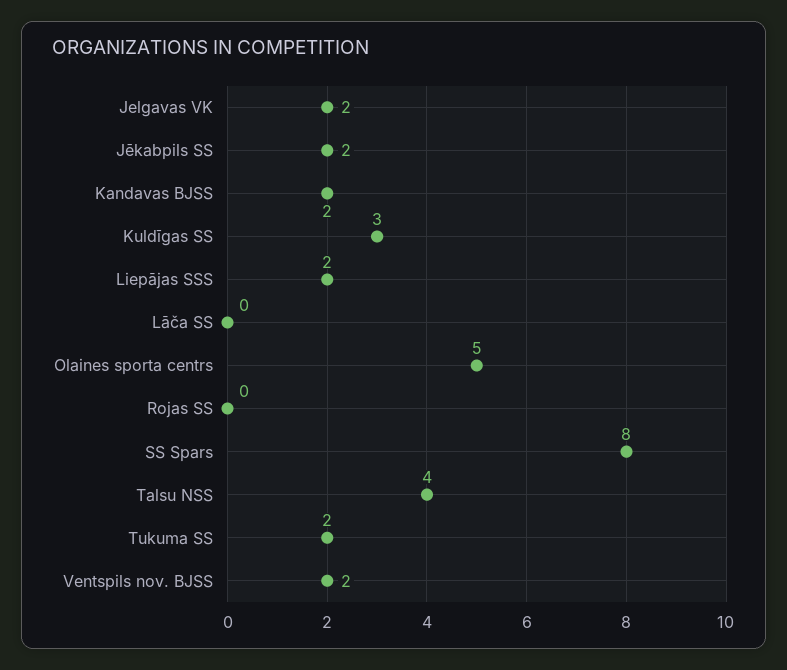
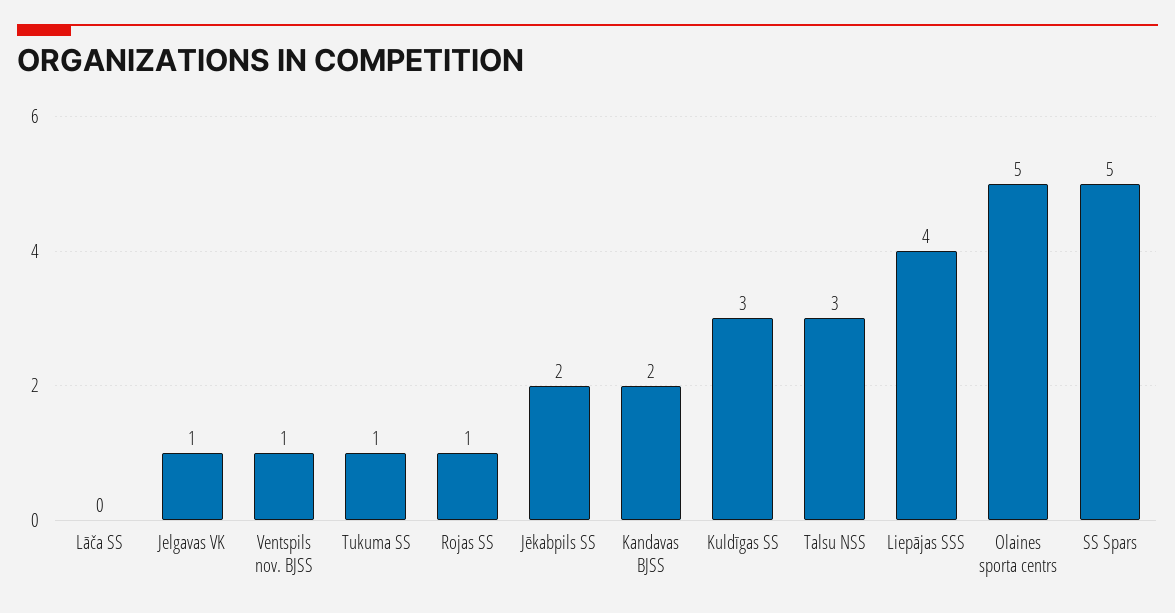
  {
-   "Jelgavas VK": 2,
+   "Jelgavas VK": 1,
    "Jēkabpils SS": 2,
    "Kandavas BJSS": 2,
    "Kuldīgas SS": 3,
-   "Liepājas SSS": 2,
+   "Liepājas SSS": 4,
    "Lāča SS": 0,
    "Olaines sporta centrs": 5,
-   "Rojas SS": 0,
+   "Rojas SS": 1,
-   "SS Spars": 8,
+   "SS Spars": 5,
-   "Talsu NSS": 4,
+   "Talsu NSS": 3,
-   "Tukuma SS": 2,
+   "Tukuma SS": 1,
-   "Ventspils nov. BJSS": 2
+   "Ventspils nov. BJSS": 1
  }

